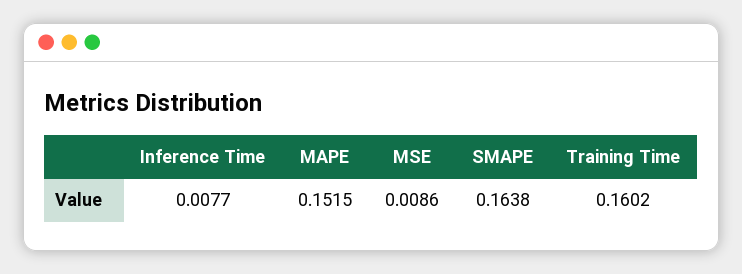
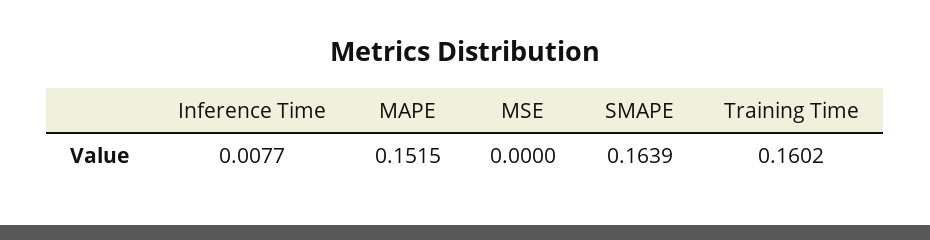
  {
    "Inference Time": 0.0077,
    "MAPE": 0.1515,
-   "MSE": 0.0086,
+   "MSE": 0,
-   "SMAPE": 0.1638,
+   "SMAPE": 0.1639,
    "Training Time": 0.1602
  }

